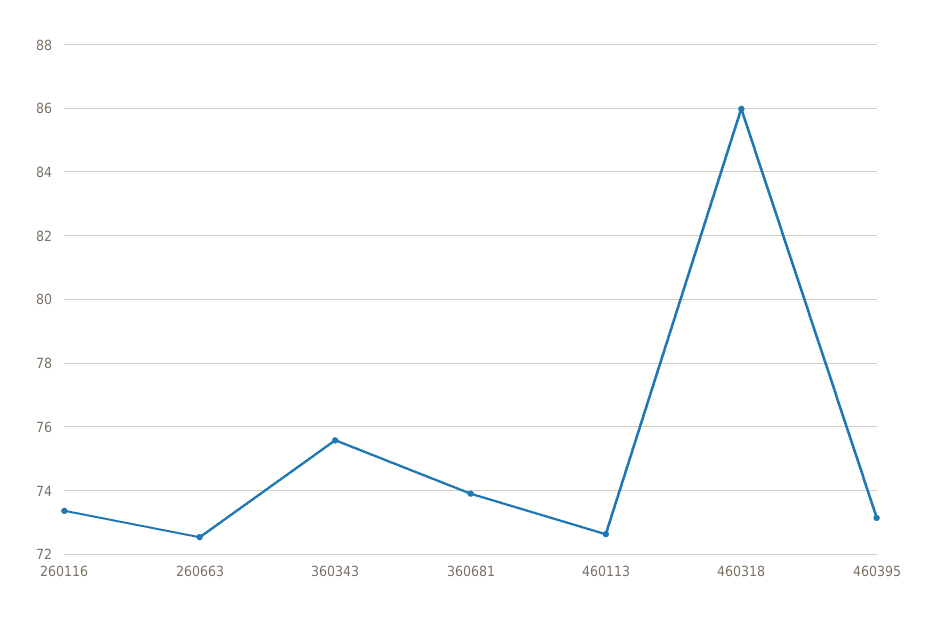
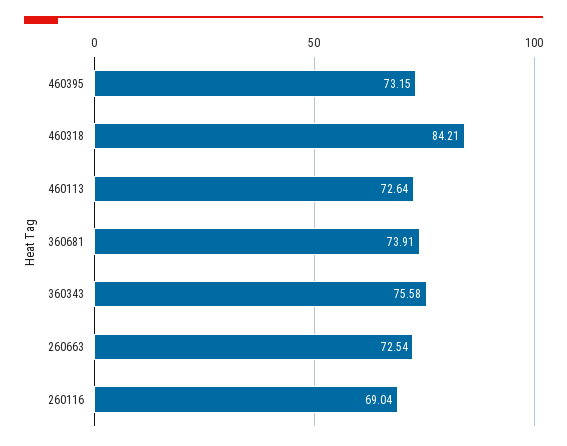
  {
-   "260116": 73.4,
+   "260116": 69.04,
    "260663": 72.54,
    "360343": 75.58,
    "360681": 73.91,
    "460113": 72.64,
-   "460318": 86,
+   "460318": 84.21,
    "460395": 73.15
  }

